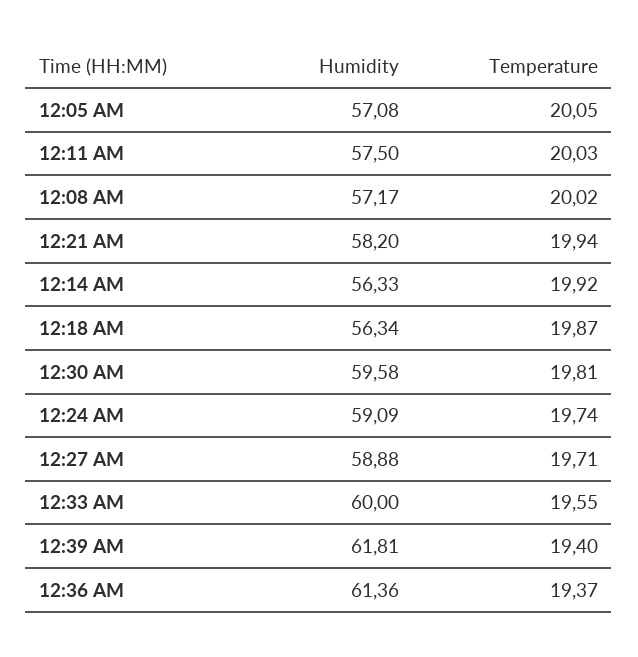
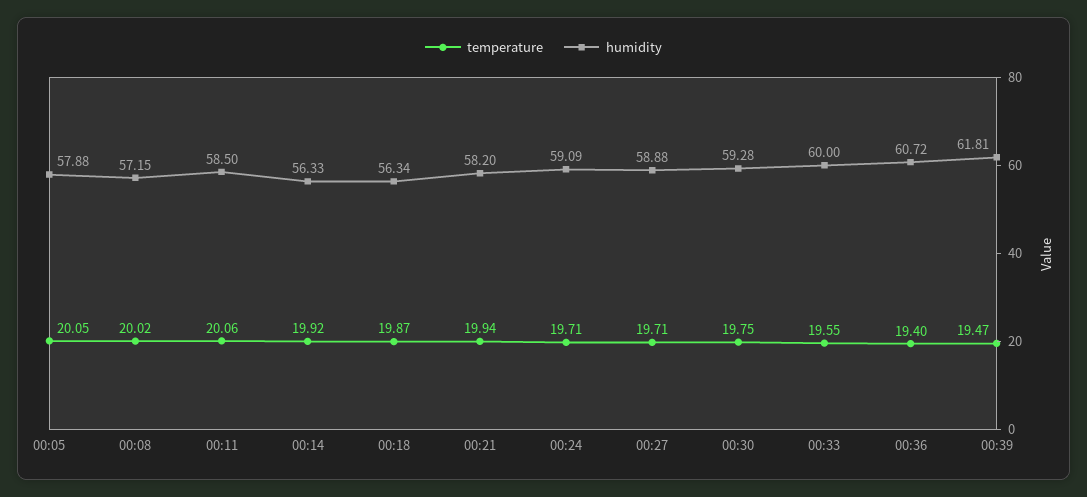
  {
    "Humidity": {
-     "12:05 AM": 57.08,
+     "12:05 AM": 57.88,
-     "12:11 AM": 57.5,
+     "12:11 AM": 58.5,
-     "12:08 AM": 57.17,
+     "12:08 AM": 57.15,
      "12:21 AM": 58.2,
      "12:14 AM": 56.33,
      "12:18 AM": 56.34,
-     "12:30 AM": 59.58,
+     "12:30 AM": 59.28,
      "12:24 AM": 59.09,
      "12:27 AM": 58.88,
      "12:33 AM": 60,
      "12:39 AM": 61.81,
-     "12:36 AM": 61.36
+     "12:36 AM": 60.72
    },
    "Temperature": {
      "12:05 AM": 20.05,
-     "12:11 AM": 20.03,
+     "12:11 AM": 20.06,
      "12:08 AM": 20.02,
      "12:21 AM": 19.94,
      "12:14 AM": 19.92,
      "12:18 AM": 19.87,
-     "12:30 AM": 19.81,
+     "12:30 AM": 19.75,
-     "12:24 AM": 19.74,
+     "12:24 AM": 19.71,
      "12:27 AM": 19.71,
      "12:33 AM": 19.55,
-     "12:39 AM": 19.4,
+     "12:39 AM": 19.47,
-     "12:36 AM": 19.37
+     "12:36 AM": 19.4
    }
  }

